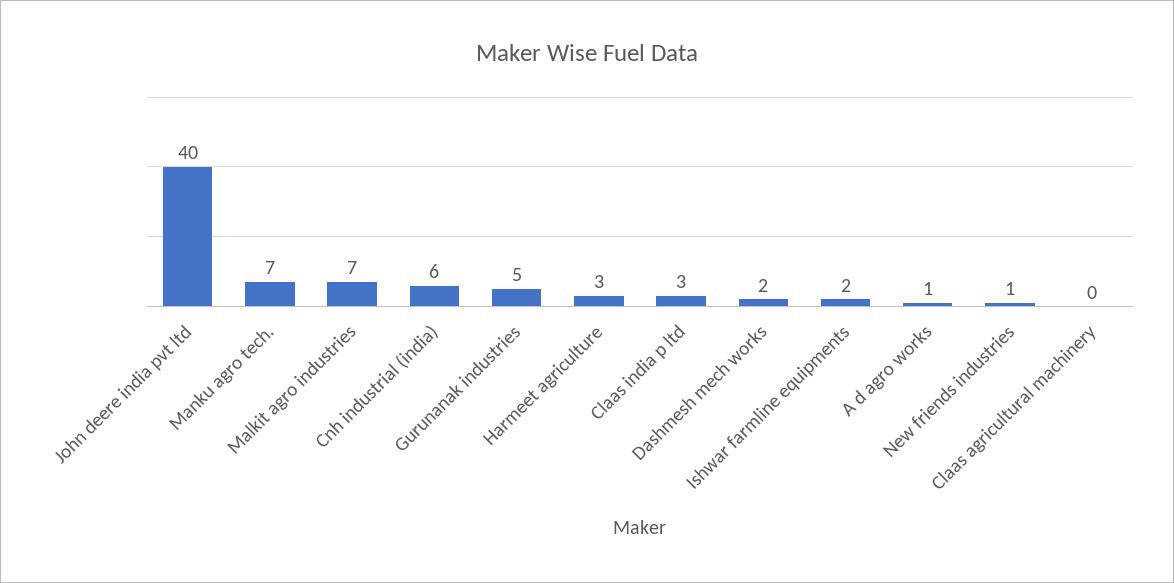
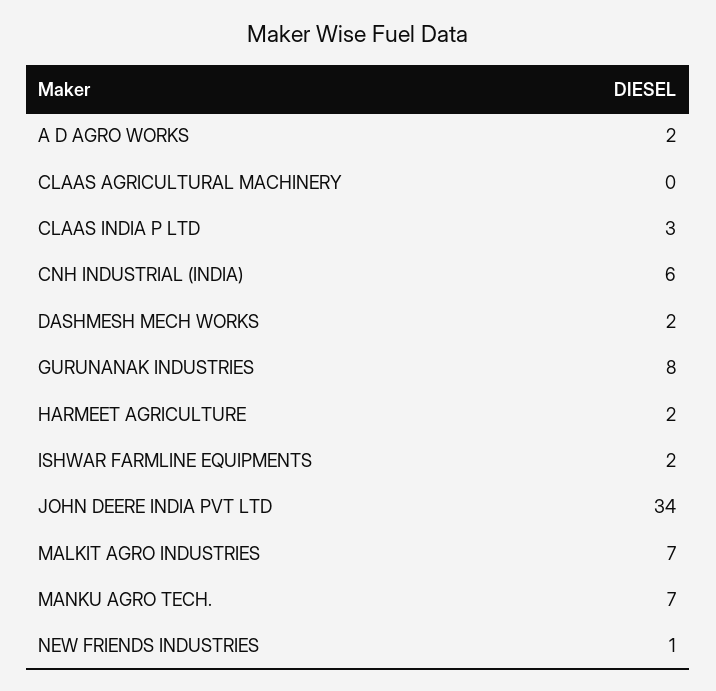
  {
-   "John deere india pvt ltd": 40,
+   "John deere india pvt ltd": 34,
    "Manku agro tech.": 7,
    "Malkit agro industries": 7,
    "Cnh industrial (india)": 6,
-   "Gurunanak industries": 5,
+   "Gurunanak industries": 8,
-   "Harmeet agriculture": 3,
+   "Harmeet agriculture": 2,
    "Claas india p ltd": 3,
    "Dashmesh mech works": 2,
    "Ishwar farmline equipments": 2,
-   "A d agro works": 1,
+   "A d agro works": 2,
    "New friends industries": 1,
    "Claas agricultural machinery": 0
  }

